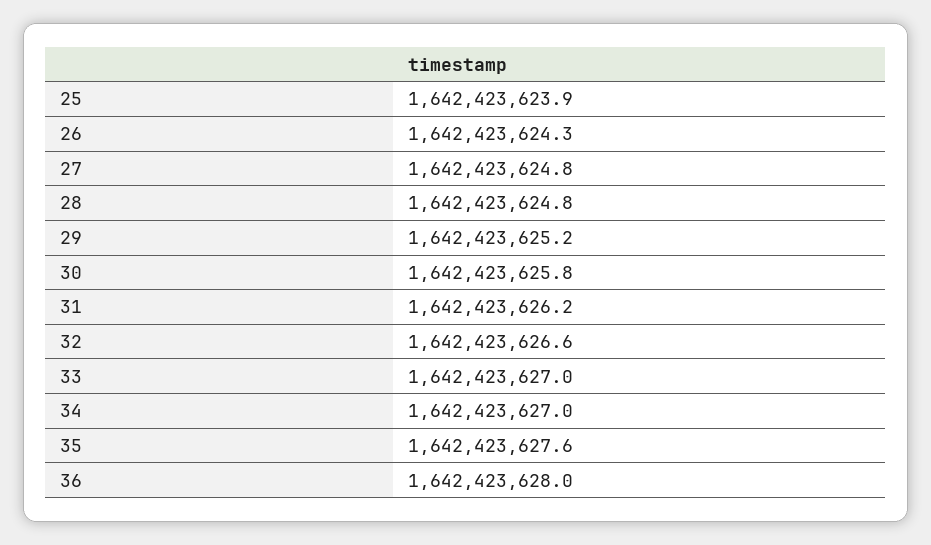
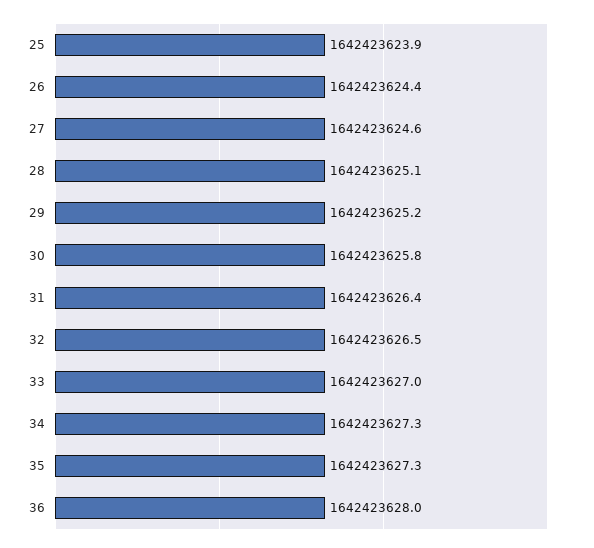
  {
    "25": 1642423623.9,
-   "26": 1642423624.3,
+   "26": 1642423624.4,
-   "27": 1642423624.8,
+   "27": 1642423624.6,
-   "28": 1642423624.8,
+   "28": 1642423625.1,
    "29": 1642423625.2,
    "30": 1642423625.8,
-   "31": 1642423626.2,
+   "31": 1642423626.4,
-   "32": 1642423626.6,
+   "32": 1642423626.5,
    "33": 1642423627,
-   "34": 1642423627,
+   "34": 1642423627.3,
-   "35": 1642423627.6,
+   "35": 1642423627.3,
    "36": 1642423628
  }

